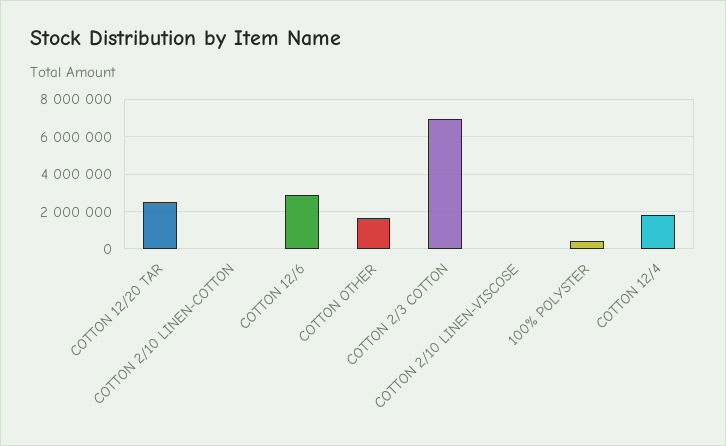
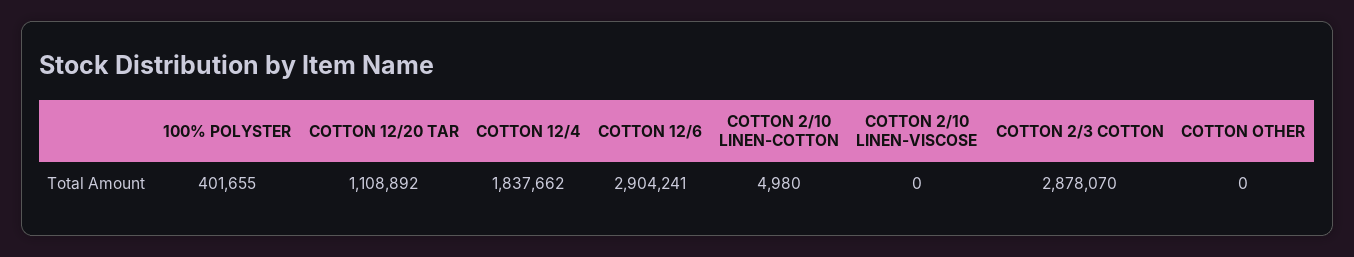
  {
-   "COTTON 12/20 TAR": 2500000,
+   "COTTON 12/20 TAR": 1108892,
    "COTTON 2/10 LINEN-COTTON": 4980,
    "COTTON 12/6": 2904241,
-   "COTTON OTHER": 1500000,
+   "COTTON OTHER": 0,
-   "COTTON 2/3 COTTON": 7000000,
+   "COTTON 2/3 COTTON": 2878070,
    "COTTON 2/10 LINEN-VISCOSE": 0,
    "100% POLYSTER": 401655,
    "COTTON 12/4": 1837662
  }

